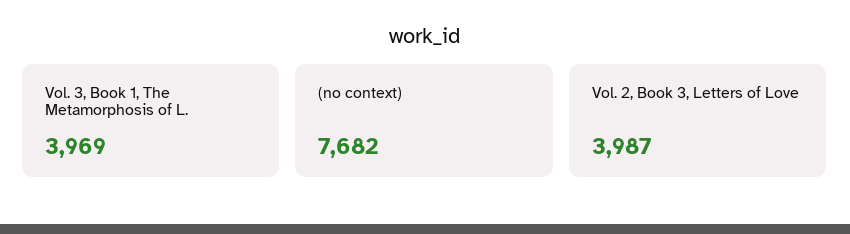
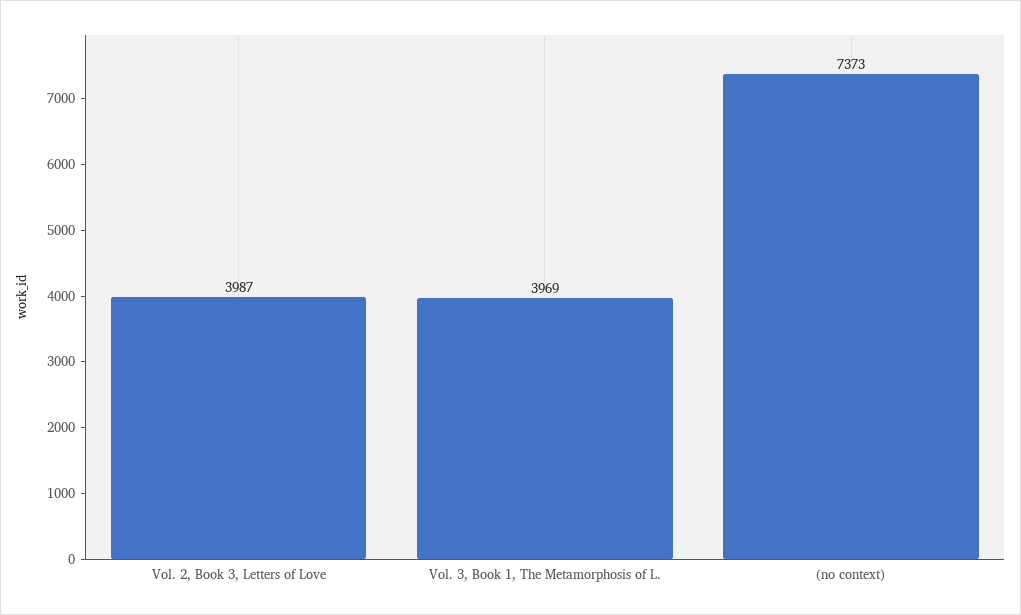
  {
    "Vol. 3, Book 1, The Metamorphosis of L.": 3969,
-   "(no context)": 7682,
+   "(no context)": 7373,
    "Vol. 2, Book 3, Letters of Love": 3987
  }

